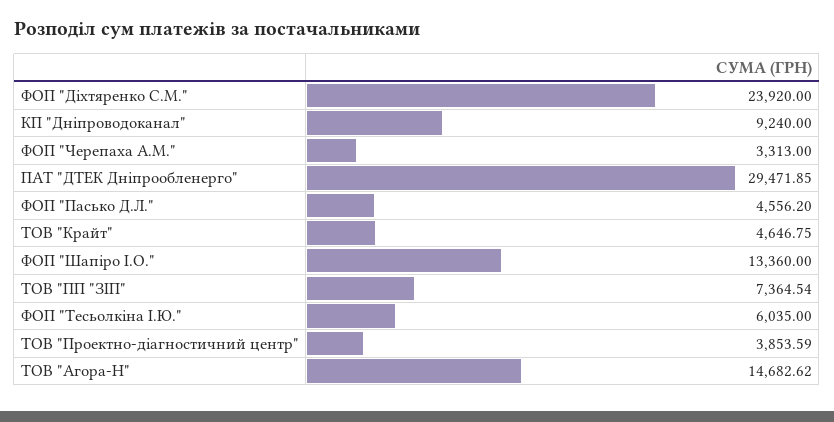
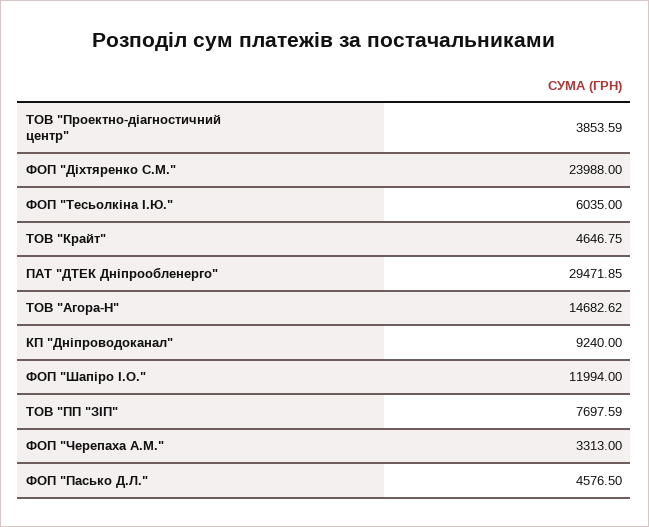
  {
-   "ФОП \"Діхтяренко С.М.\"": 23920,
+   "ФОП \"Діхтяренко С.М.\"": 23988,
    "КП \"Дніпроводоканал\"": 9240,
    "ФОП \"Черепаха А.М.\"": 3313,
    "ПАТ \"ДТЕК Дніпрообленерго\"": 29471.85,
-   "ФОП \"Пасько Д.Л.\"": 4556.2,
+   "ФОП \"Пасько Д.Л.\"": 4576.5,
    "ТОВ \"Крайт\"": 4646.75,
-   "ФОП \"Шапіро І.О.\"": 13360,
+   "ФОП \"Шапіро І.О.\"": 11994,
-   "ТОВ \"ПП \"ЗІП\"": 7364.54,
+   "ТОВ \"ПП \"ЗІП\"": 7697.59,
    "ФОП \"Тесьолкіна І.Ю.\"": 6035,
    "ТОВ \"Проектно-діагностичний центр\"": 3853.59,
    "ТОВ \"Агора-Н\"": 14682.62
  }

